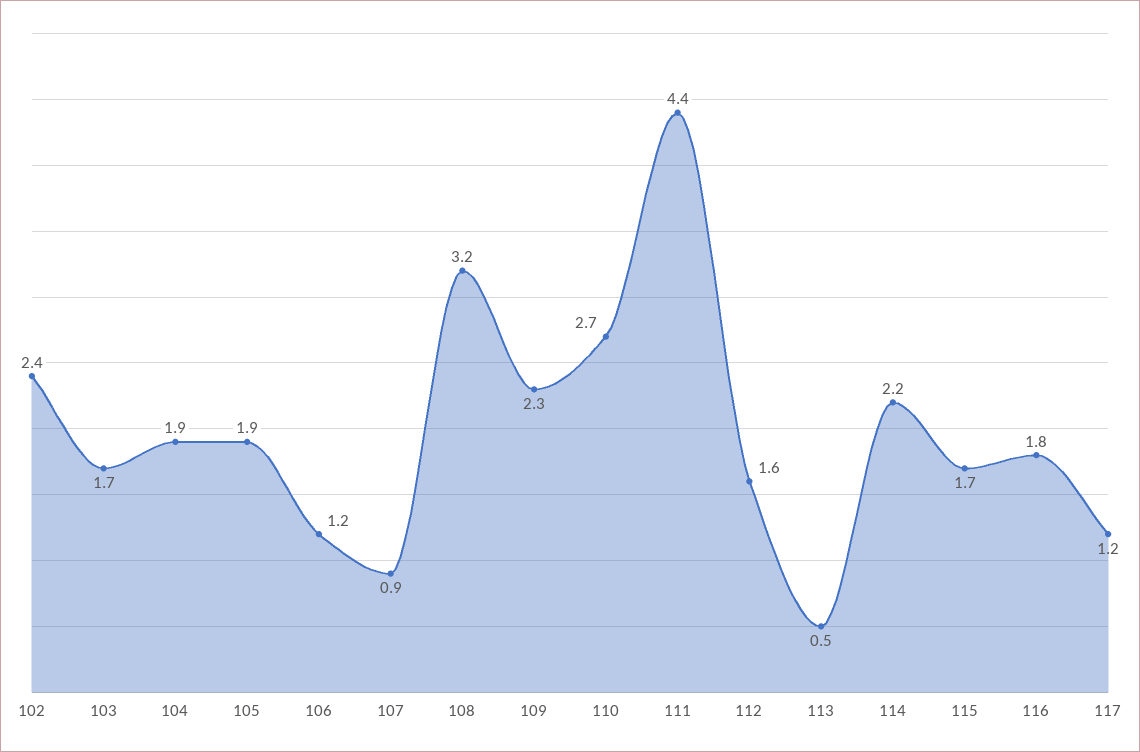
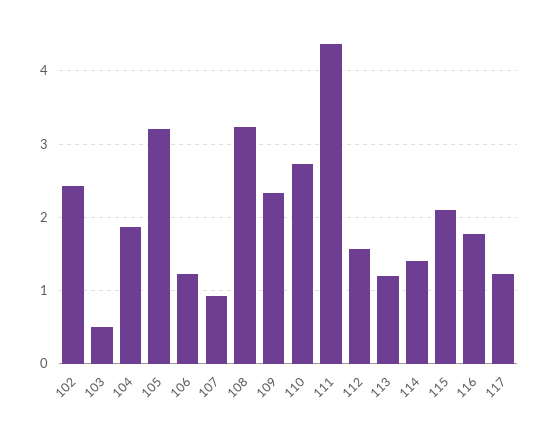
  {
    "102": 2.4,
-   "103": 1.7,
+   "103": 0.5,
    "104": 1.9,
-   "105": 1.9,
+   "105": 3.2,
    "106": 1.2,
    "107": 0.9,
    "108": 3.2,
    "109": 2.3,
    "110": 2.7,
    "111": 4.4,
    "112": 1.6,
-   "113": 0.5,
+   "113": 1.2,
-   "114": 2.2,
+   "114": 1.4,
-   "115": 1.7,
+   "115": 2.1,
    "116": 1.8,
    "117": 1.2
  }

